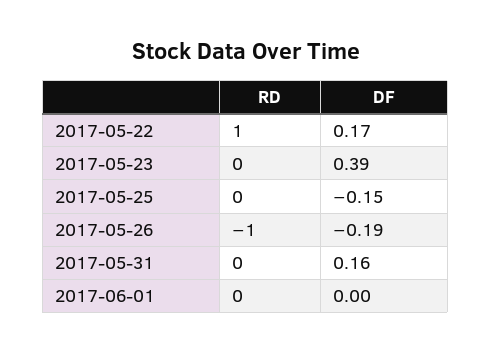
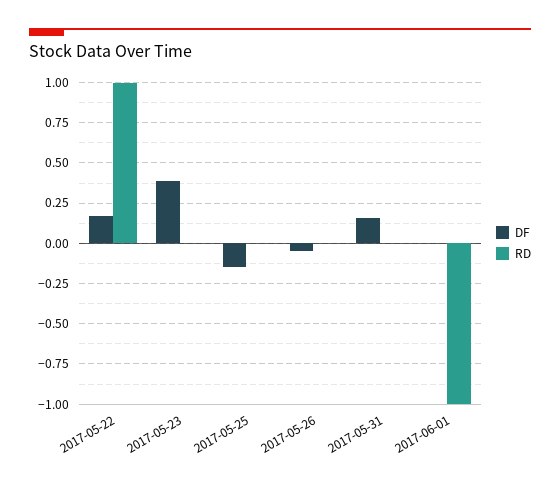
  {
    "RD": {
      "2017-05-22": 1,
      "2017-05-23": 0,
      "2017-05-25": 0,
-     "2017-05-26": -1,
+     "2017-05-26": 0,
      "2017-05-31": 0,
-     "2017-06-01": 0
+     "2017-06-01": -1
    },
    "DF": {
      "2017-05-22": 0.17,
      "2017-05-23": 0.39,
      "2017-05-25": -0.15,
-     "2017-05-26": -0.19,
+     "2017-05-26": -0.05,
      "2017-05-31": 0.16,
      "2017-06-01": 0
    }
  }

